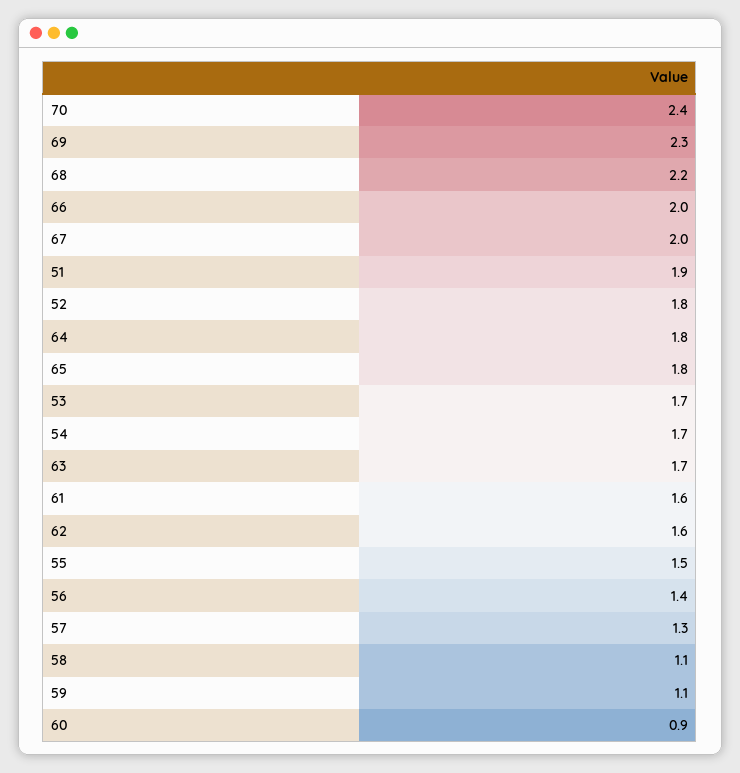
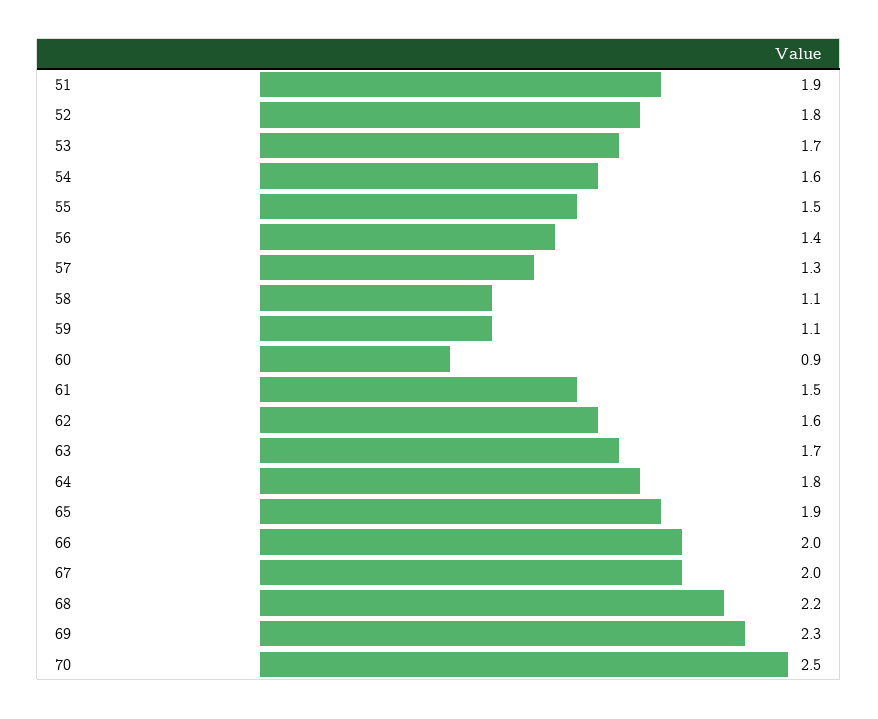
  {
-   "70": 2.4,
+   "70": 2.5,
    "69": 2.3,
    "68": 2.2,
    "66": 2,
    "67": 2,
    "51": 1.9,
    "52": 1.8,
    "64": 1.8,
-   "65": 1.8,
+   "65": 1.9,
    "53": 1.7,
-   "54": 1.7,
+   "54": 1.6,
    "63": 1.7,
-   "61": 1.6,
+   "61": 1.5,
    "62": 1.6,
    "55": 1.5,
    "56": 1.4,
    "57": 1.3,
    "58": 1.1,
    "59": 1.1,
    "60": 0.9
  }

